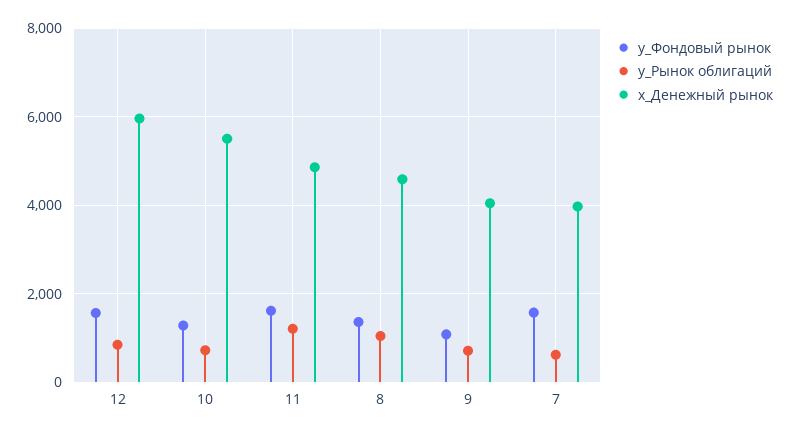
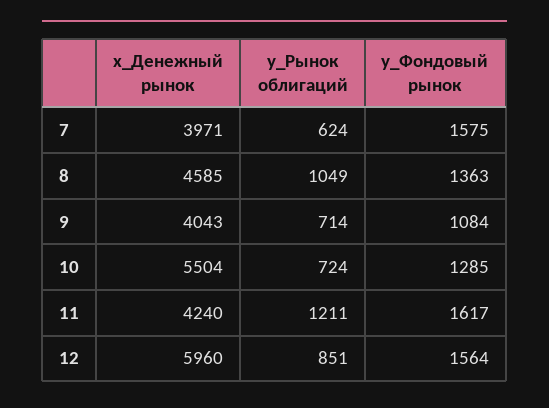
  {
    "y_Фондовый рынок": {
      "12": 1564,
      "10": 1285,
      "11": 1617,
      "8": 1363,
      "9": 1084,
      "7": 1575
    },
    "y_Рынок облигаций": {
      "12": 851,
      "10": 724,
      "11": 1211,
      "8": 1049,
      "9": 714,
      "7": 624
    },
    "x_Денежный рынок": {
      "12": 5960,
      "10": 5504,
-     "11": 4800,
+     "11": 4240,
      "8": 4585,
      "9": 4043,
      "7": 3971
    }
  }

